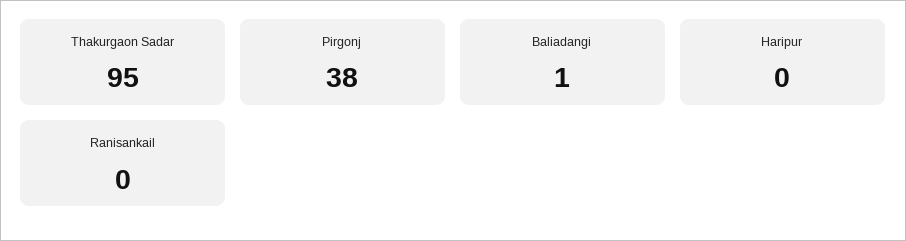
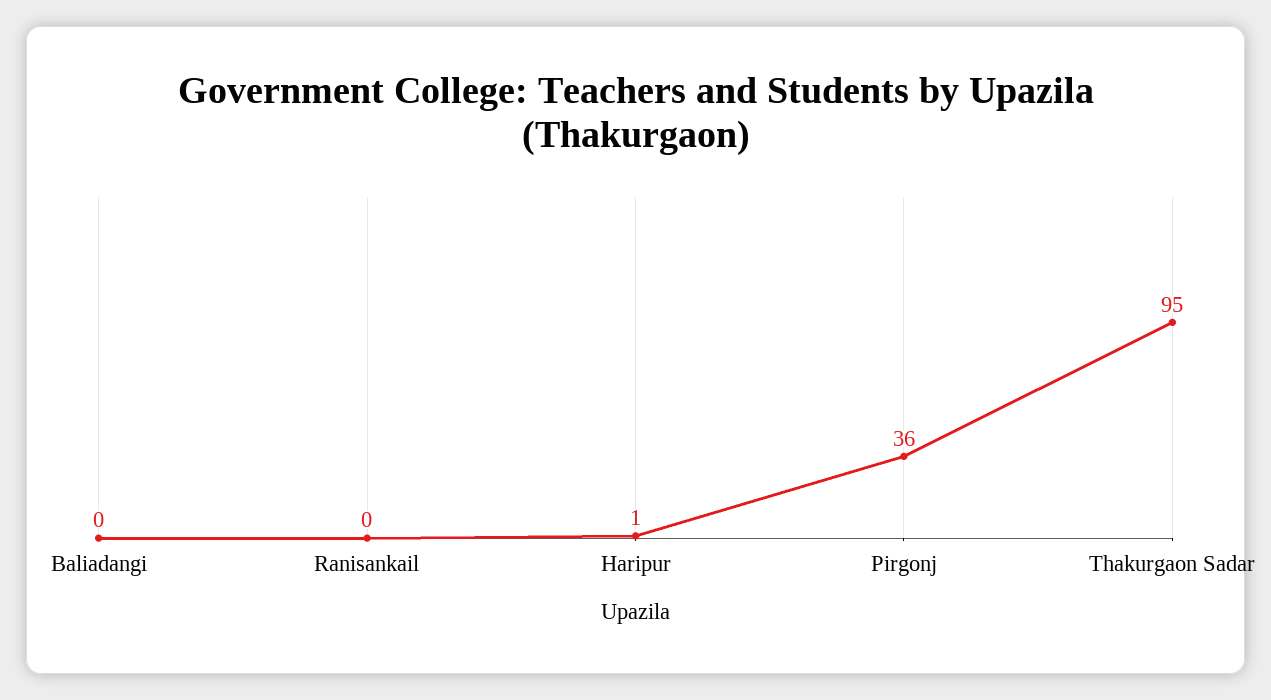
  {
    "Thakurgaon Sadar": 95,
-   "Pirgonj": 38,
+   "Pirgonj": 36,
-   "Baliadangi": 1,
+   "Baliadangi": 0,
-   "Haripur": 0,
+   "Haripur": 1,
    "Ranisankail": 0
  }

